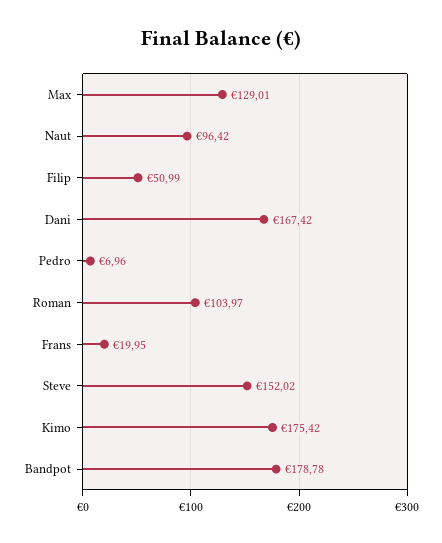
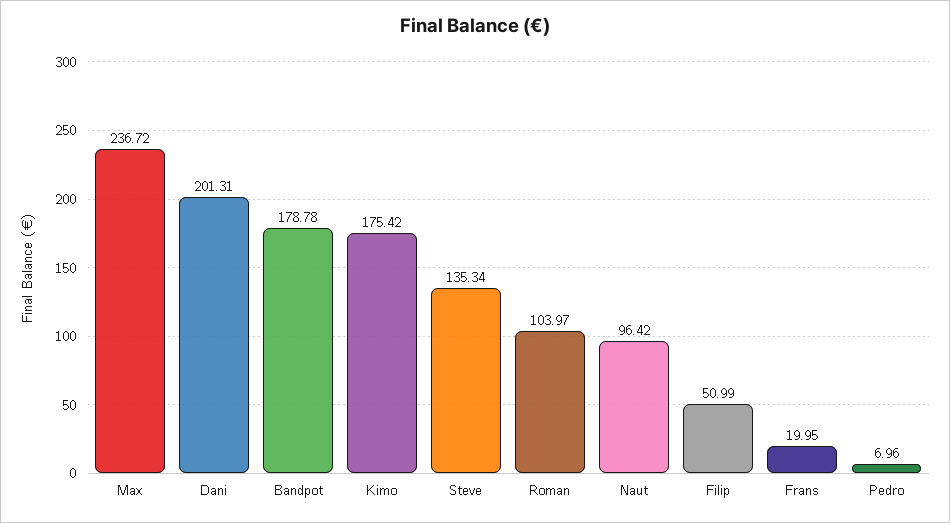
  {
-   "Max": 129.01,
+   "Max": 236.72,
    "Naut": 96.42,
    "Filip": 50.99,
-   "Dani": 167.42,
+   "Dani": 201.31,
    "Pedro": 6.96,
    "Roman": 103.97,
    "Frans": 19.95,
-   "Steve": 152.02,
+   "Steve": 135.34,
    "Kimo": 175.42,
    "Bandpot": 178.78
  }

